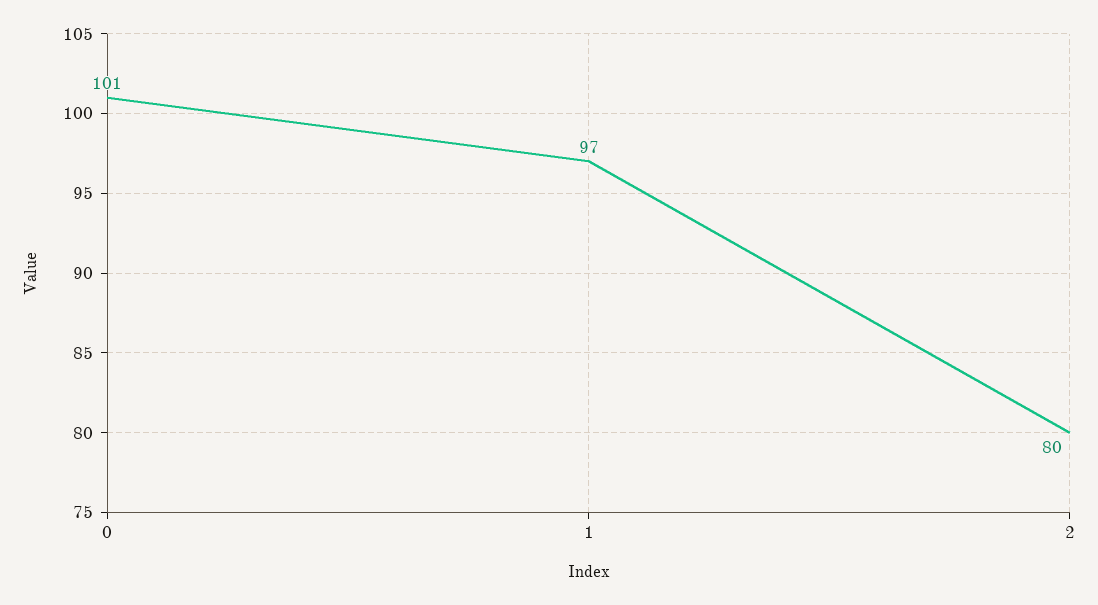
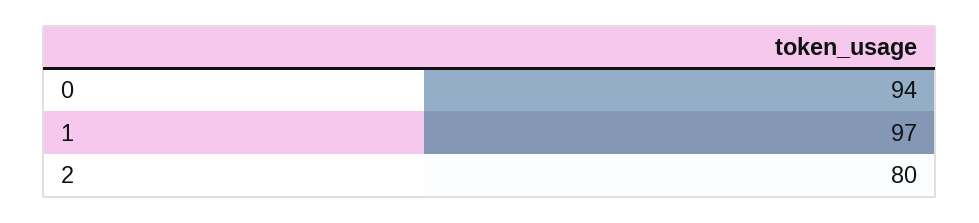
  {
-   "0": 101,
+   "0": 94,
    "1": 97,
    "2": 80
  }

